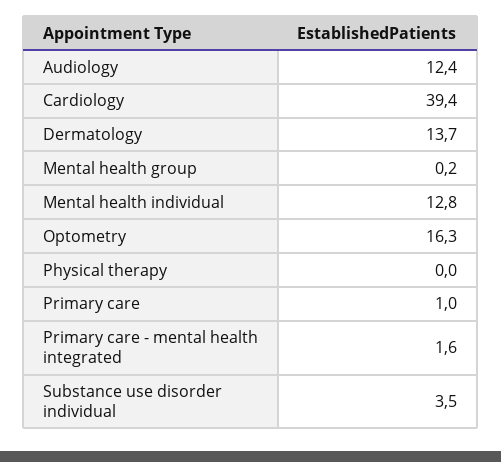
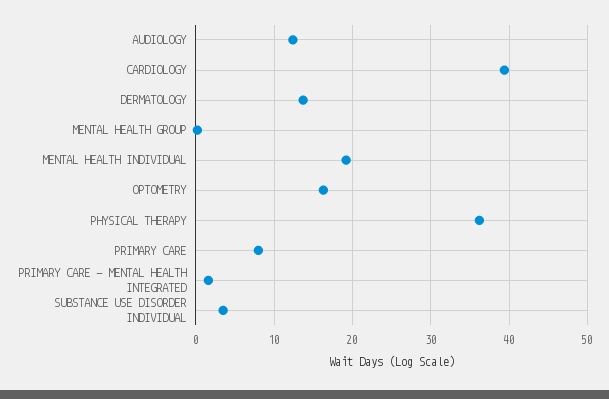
  {
    "Audiology": 12.4,
    "Cardiology": 39.4,
    "Dermatology": 13.7,
    "Mental health group": 0.2,
-   "Mental health individual": 12.8,
+   "Mental health individual": 19,
    "Optometry": 16.3,
-   "Physical therapy": 0,
+   "Physical therapy": 36,
-   "Primary care": 1,
+   "Primary care": 8,
    "Primary care - mental health integrated": 1.6,
    "Substance use disorder individual": 3.5
  }

